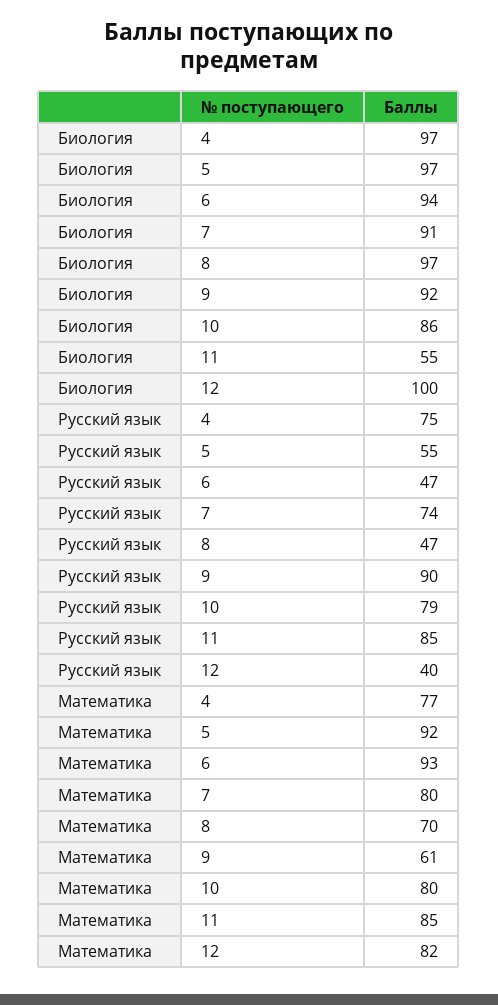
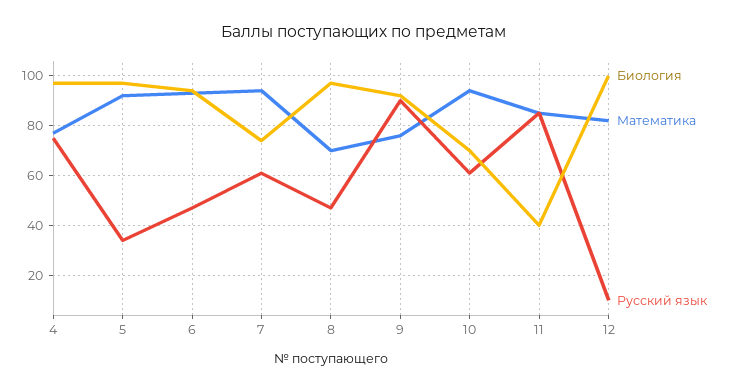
  {
    "Биология": {
      "4": 97,
      "5": 97,
      "6": 94,
-     "7": 91,
+     "7": 75,
      "8": 97,
      "9": 92,
-     "10": 86,
+     "10": 70,
-     "11": 55,
+     "11": 40,
      "12": 100
    },
    "Русский язык": {
      "4": 75,
-     "5": 55,
+     "5": 35,
      "6": 47,
-     "7": 74,
+     "7": 60,
      "8": 47,
      "9": 90,
-     "10": 79,
+     "10": 60,
      "11": 85,
-     "12": 40
+     "12": 10
    },
    "Математика": {
      "4": 77,
      "5": 92,
      "6": 93,
-     "7": 80,
+     "7": 95,
      "8": 70,
-     "9": 61,
+     "9": 75,
-     "10": 80,
+     "10": 95,
      "11": 85,
      "12": 82
    }
  }

